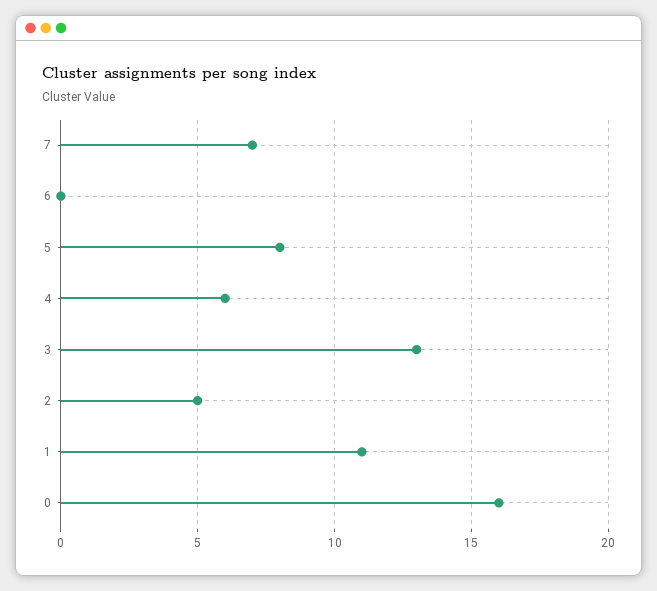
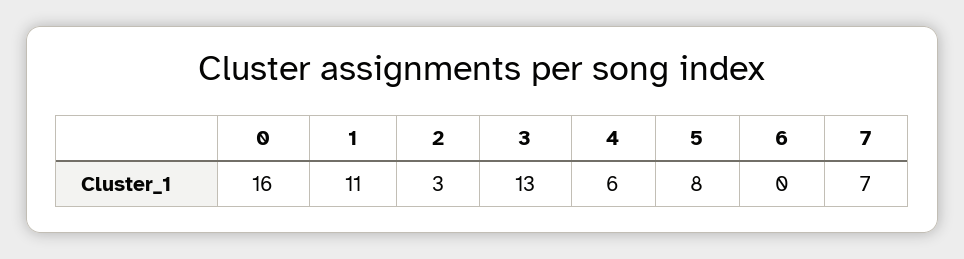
  {
    "7": 7,
    "6": 0,
    "5": 8,
    "4": 6,
    "3": 13,
-   "2": 5,
+   "2": 3,
    "1": 11,
    "0": 16
  }

